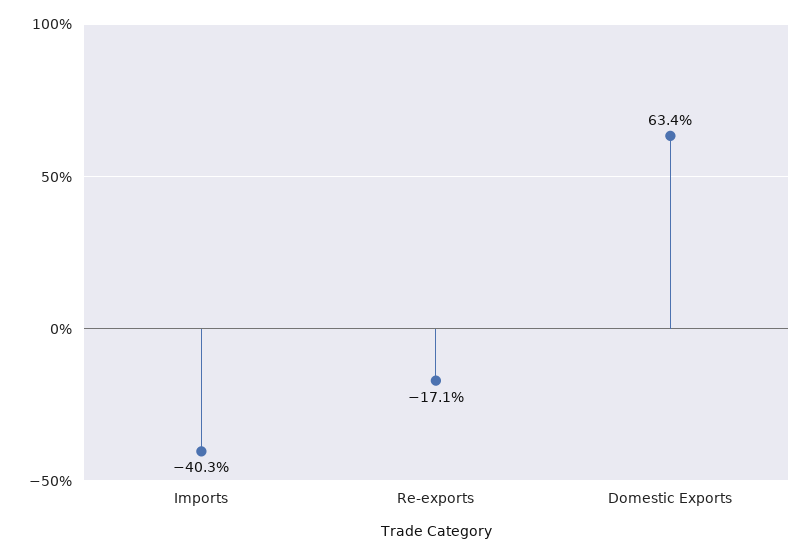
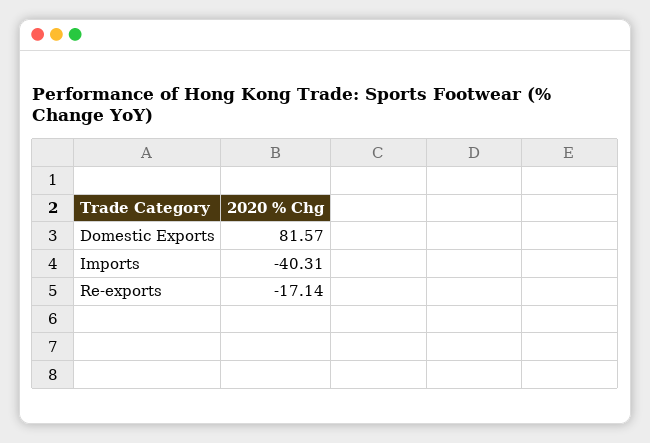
  {
    "Imports": -40.31,
    "Re-exports": -17.14,
-   "Domestic Exports": 63.4
+   "Domestic Exports": 81.57
  }

